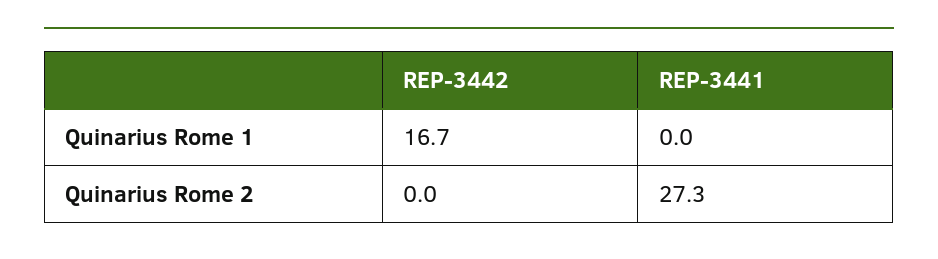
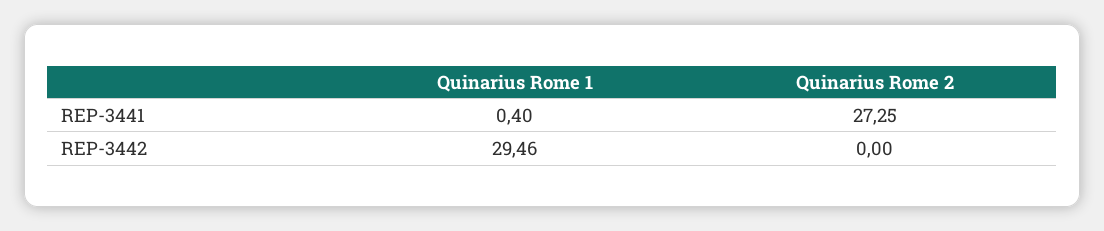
  {
    "REP-3442": {
-     "Quinarius Rome 1": 16.7,
+     "Quinarius Rome 1": 29.46,
      "Quinarius Rome 2": 0
    },
    "REP-3441": {
-     "Quinarius Rome 1": 0,
+     "Quinarius Rome 1": 0.4,
      "Quinarius Rome 2": 27.25
    }
  }

